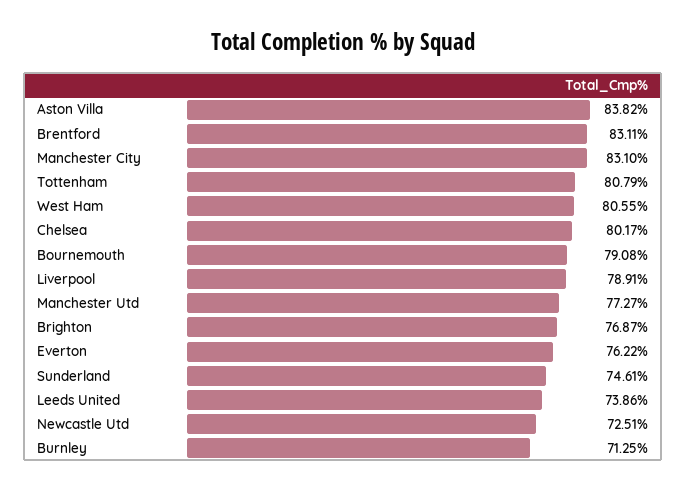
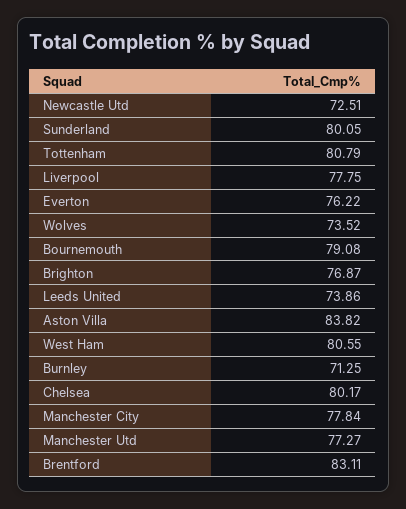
  {
    "Aston Villa": 83.82,
    "Brentford": 83.11,
-   "Manchester City": 83.1,
+   "Manchester City": 77.84,
    "Tottenham": 80.79,
    "West Ham": 80.55,
    "Chelsea": 80.17,
    "Bournemouth": 79.08,
-   "Liverpool": 78.91,
+   "Liverpool": 77.75,
    "Manchester Utd": 77.27,
    "Brighton": 76.87,
    "Everton": 76.22,
-   "Sunderland": 74.61,
+   "Sunderland": 80.05,
    "Leeds United": 73.86,
    "Newcastle Utd": 72.51,
-   "Burnley": 71.25
+   "Burnley": 71.25,
+   "Wolves": 73.52
  }

